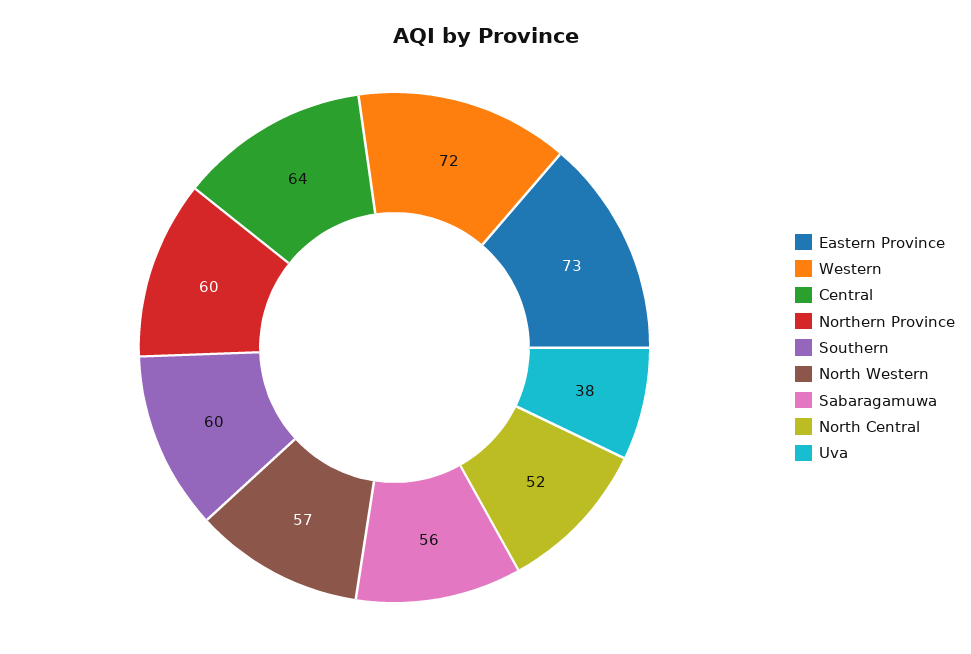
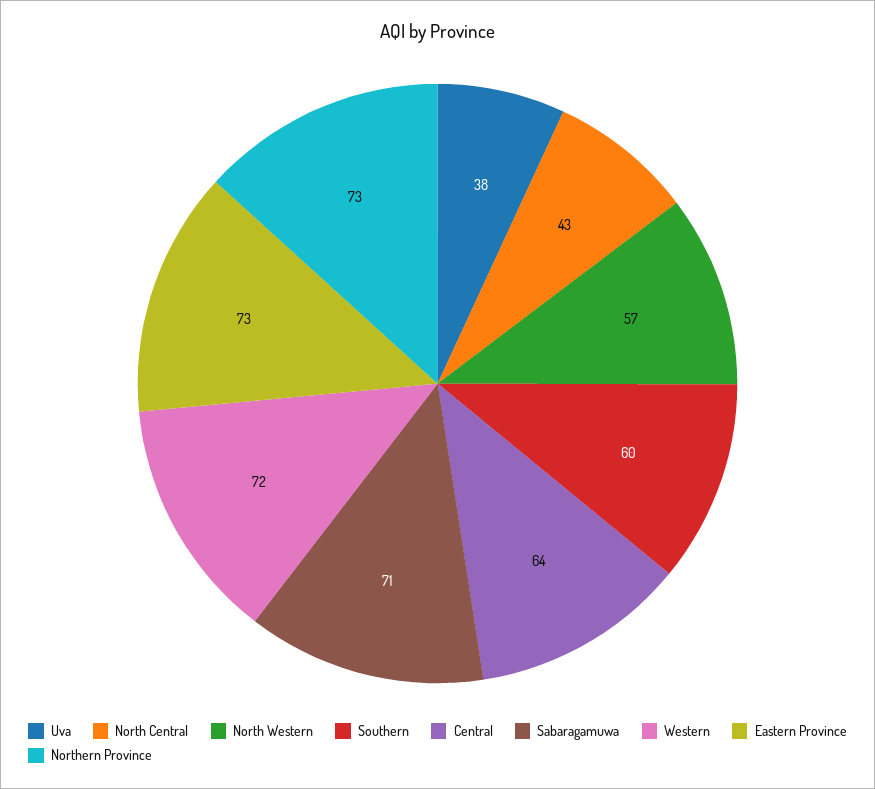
  {
    "Eastern Province": 73,
    "Western": 72,
    "Central": 64,
-   "Northern Province": 60,
+   "Northern Province": 73,
    "Southern": 60,
    "North Western": 57,
-   "Sabaragamuwa": 56,
+   "Sabaragamuwa": 71,
-   "North Central": 52,
+   "North Central": 43,
    "Uva": 38
  }

